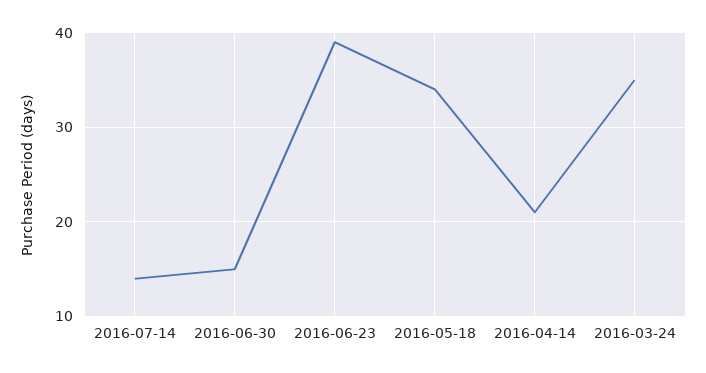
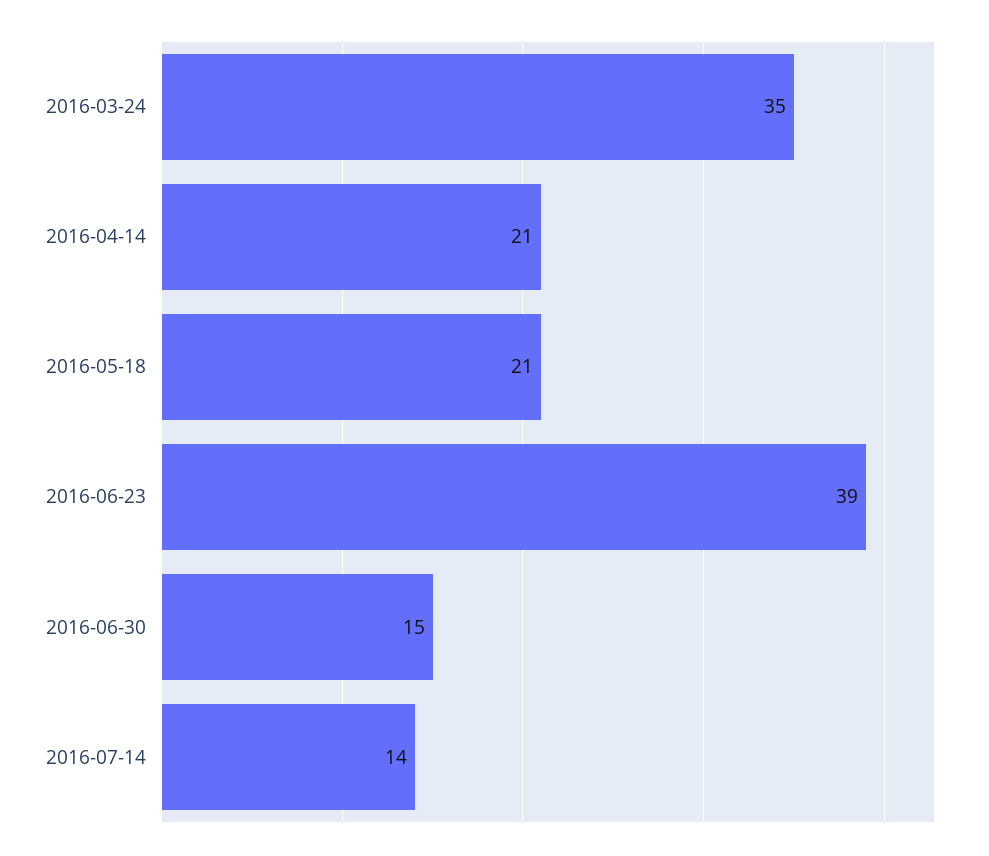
  {
    "2016-07-14": 14,
    "2016-06-30": 15,
    "2016-06-23": 39,
-   "2016-05-18": 34,
+   "2016-05-18": 21,
    "2016-04-14": 21,
    "2016-03-24": 35
  }

